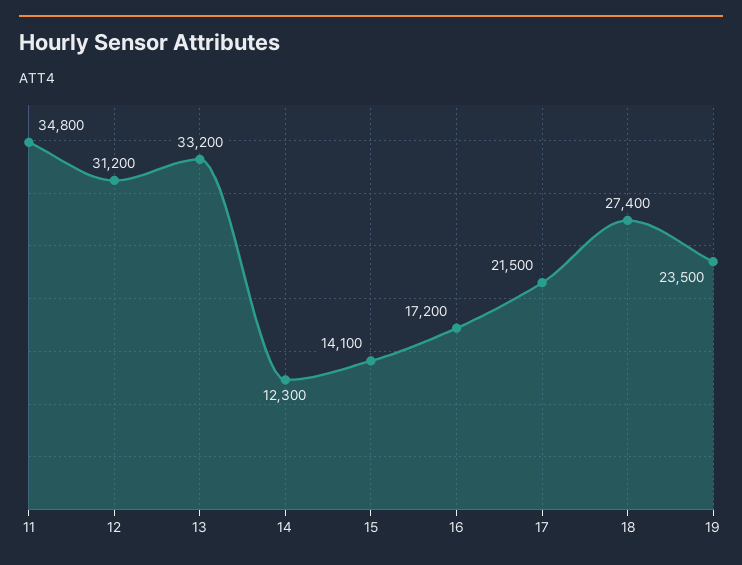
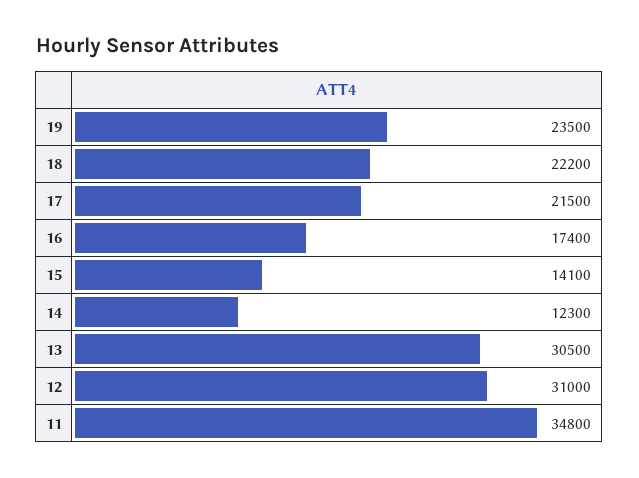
  {
    "11": 34800,
-   "12": 31200,
+   "12": 31000,
-   "13": 33200,
+   "13": 30500,
    "14": 12300,
    "15": 14100,
-   "16": 17200,
+   "16": 17400,
    "17": 21500,
-   "18": 27400,
+   "18": 22200,
    "19": 23500
  }

